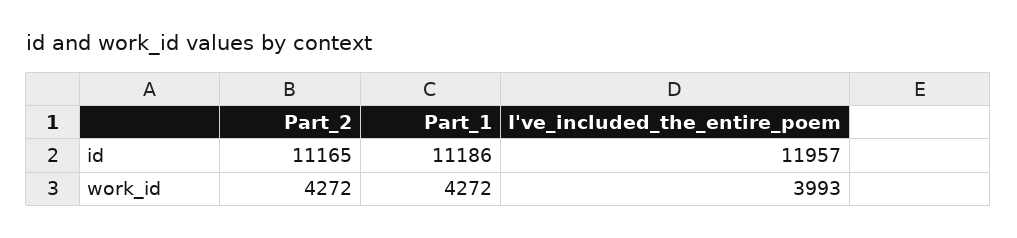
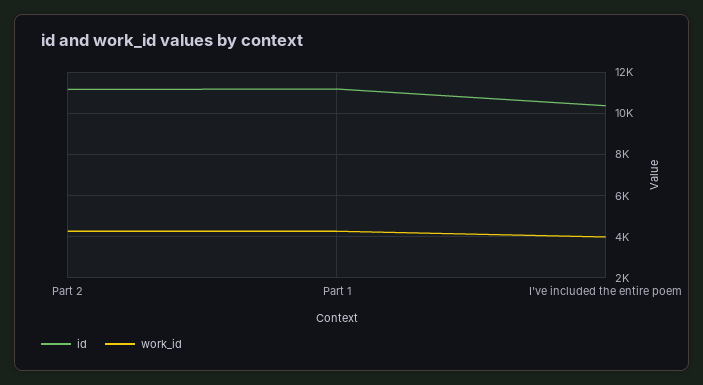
  {
    "id": {
      "Part_2": 11165,
      "Part_1": 11186,
-     "I've_included_the_entire_poem": 11957
+     "I've_included_the_entire_poem": 10500
    },
    "work_id": {
      "Part_2": 4272,
      "Part_1": 4272,
      "I've_included_the_entire_poem": 3993
    }
  }

